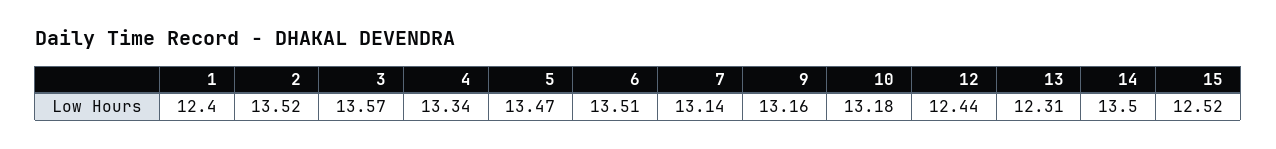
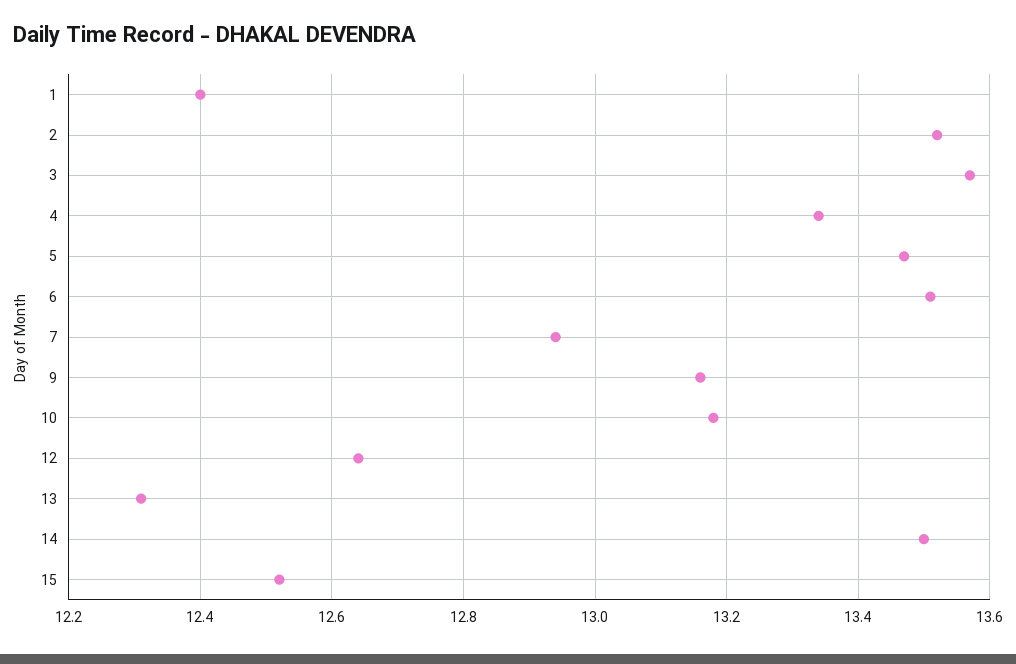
  {
    "1": 12.4,
    "2": 13.52,
    "3": 13.57,
    "4": 13.34,
    "5": 13.47,
    "6": 13.51,
-   "7": 13.14,
+   "7": 12.95,
    "9": 13.16,
    "10": 13.18,
-   "12": 12.44,
+   "12": 12.65,
    "13": 12.31,
    "14": 13.5,
    "15": 12.52
  }

